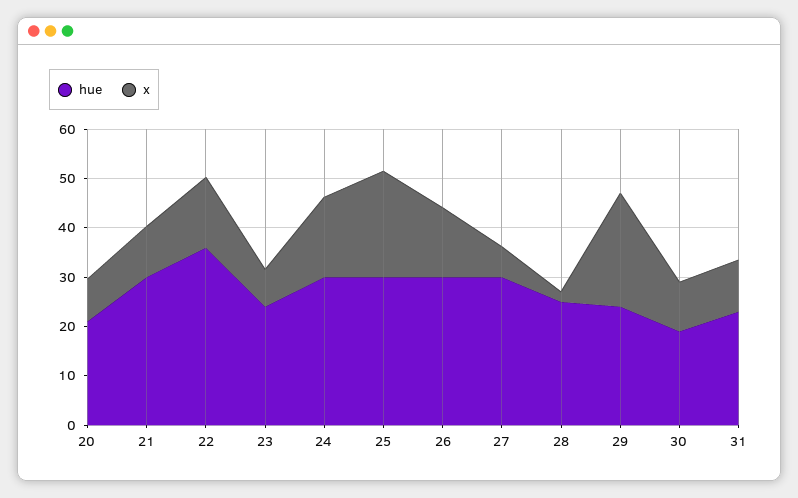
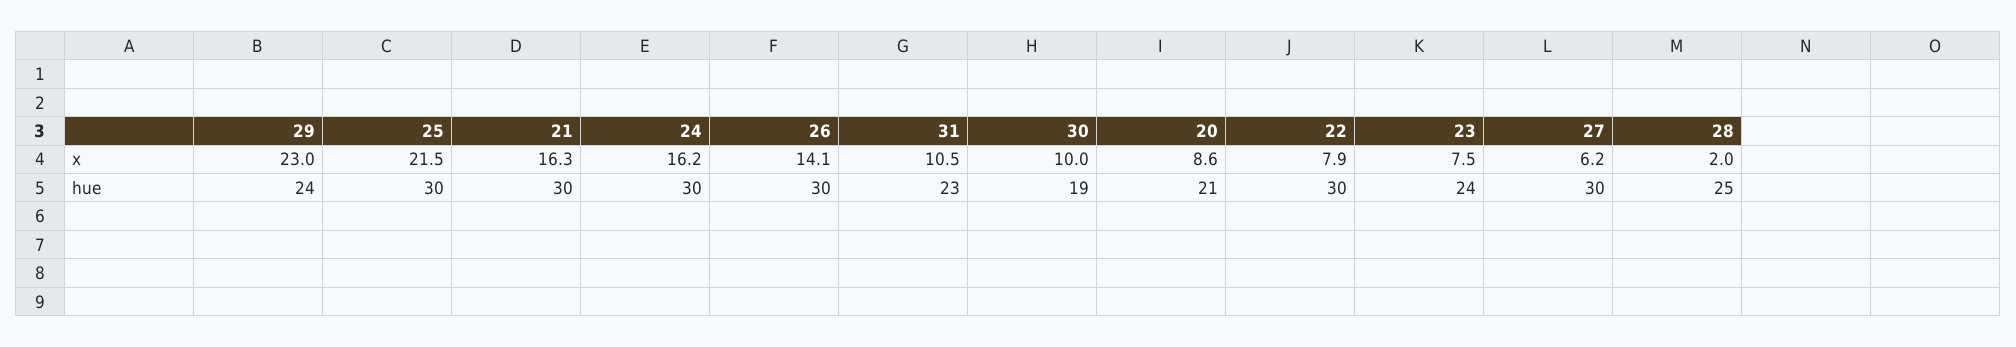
  {
    "hue": {
      "20": 21,
      "21": 30,
-     "22": 36,
+     "22": 30,
      "23": 24,
      "24": 30,
      "25": 30,
      "26": 30,
      "27": 30,
      "28": 25,
      "29": 24,
      "30": 19,
      "31": 23
    },
    "x": {
      "20": 8.6,
-     "21": 10,
+     "21": 16.3,
-     "22": 14,
+     "22": 7.9,
      "23": 7.5,
      "24": 16.2,
      "25": 21.5,
      "26": 14.1,
      "27": 6.2,
      "28": 2,
      "29": 23,
      "30": 10,
      "31": 10.5
    }
  }

